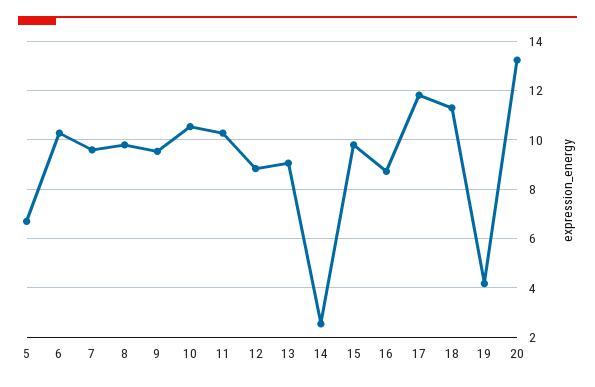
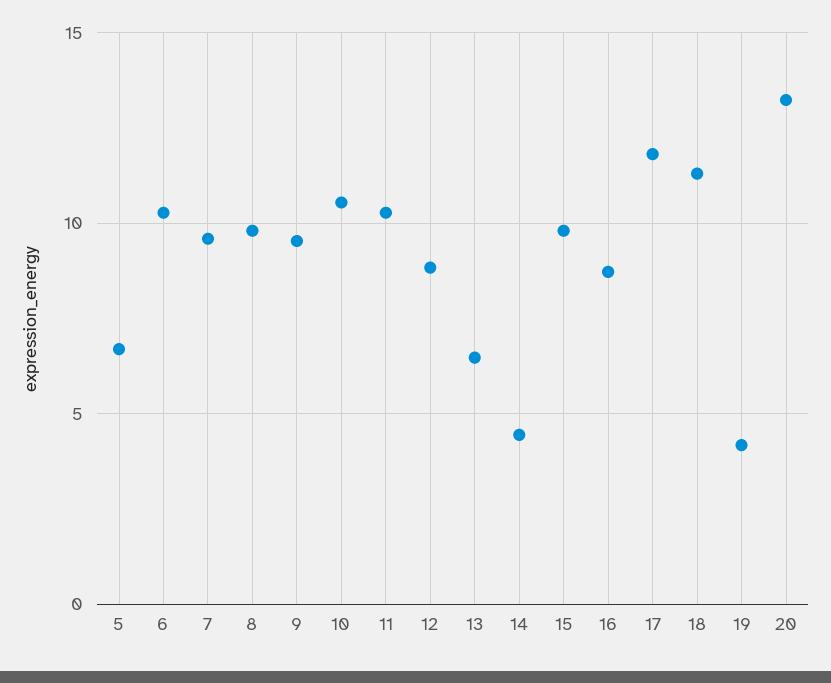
  {
    "5": 6.75,
    "6": 10.25,
    "7": 9.5,
    "8": 9.75,
    "9": 9.5,
    "10": 10.5,
    "11": 10.25,
    "12": 8.75,
-   "13": 9,
+   "13": 6.5,
-   "14": 2.5,
+   "14": 4.5,
    "15": 9.75,
    "16": 8.75,
    "17": 11.75,
    "18": 11.25,
    "19": 4.25,
    "20": 13.25
  }

